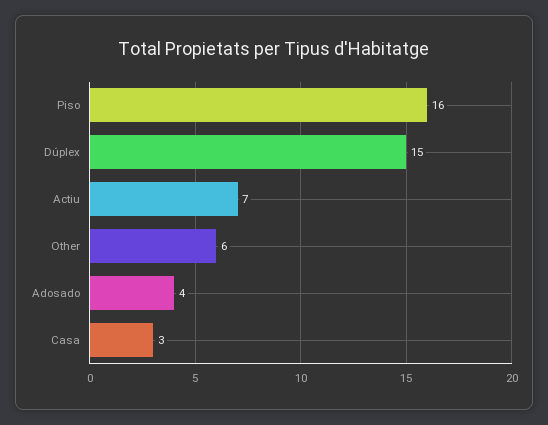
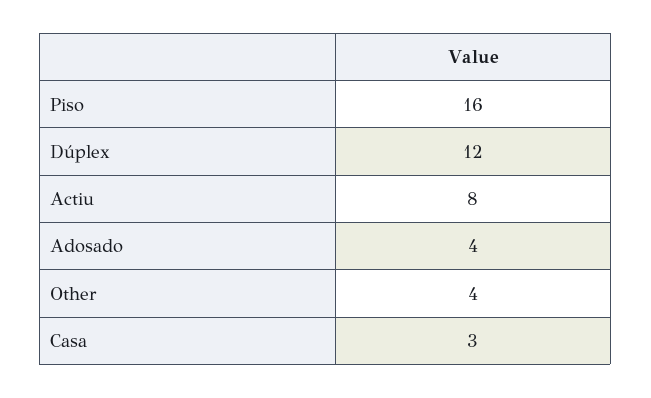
  {
    "Piso": 16,
-   "Dúplex": 15,
+   "Dúplex": 12,
-   "Actiu": 7,
+   "Actiu": 8,
-   "Other": 6,
+   "Other": 4,
    "Adosado": 4,
    "Casa": 3
  }

